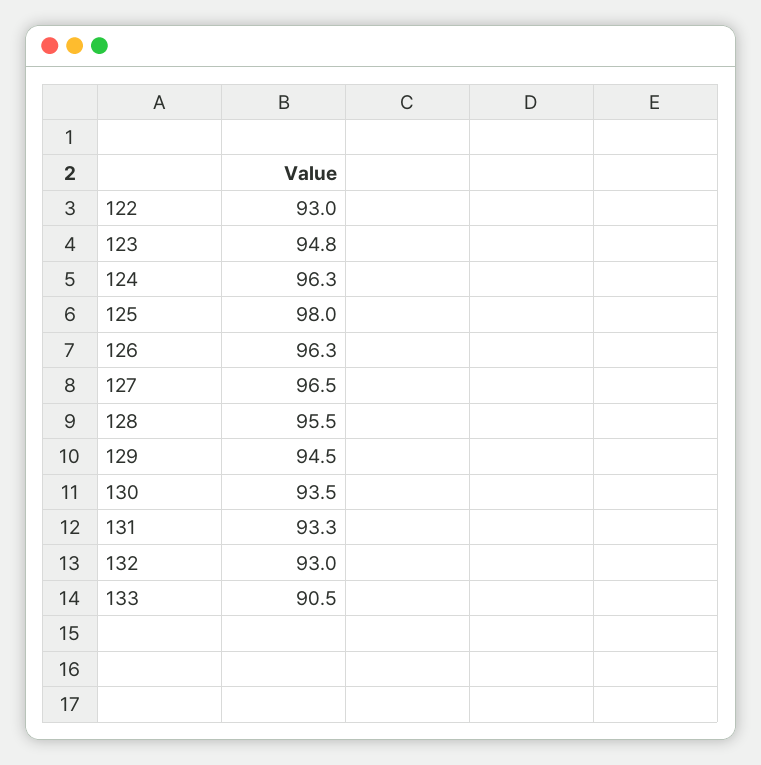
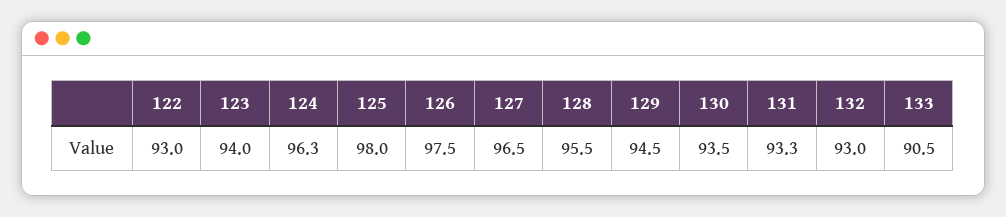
  {
    "122": 93,
-   "123": 94.8,
+   "123": 94,
    "124": 96.3,
    "125": 98,
-   "126": 96.3,
+   "126": 97.5,
    "127": 96.5,
    "128": 95.5,
    "129": 94.5,
    "130": 93.5,
    "131": 93.3,
    "132": 93,
    "133": 90.5
  }

